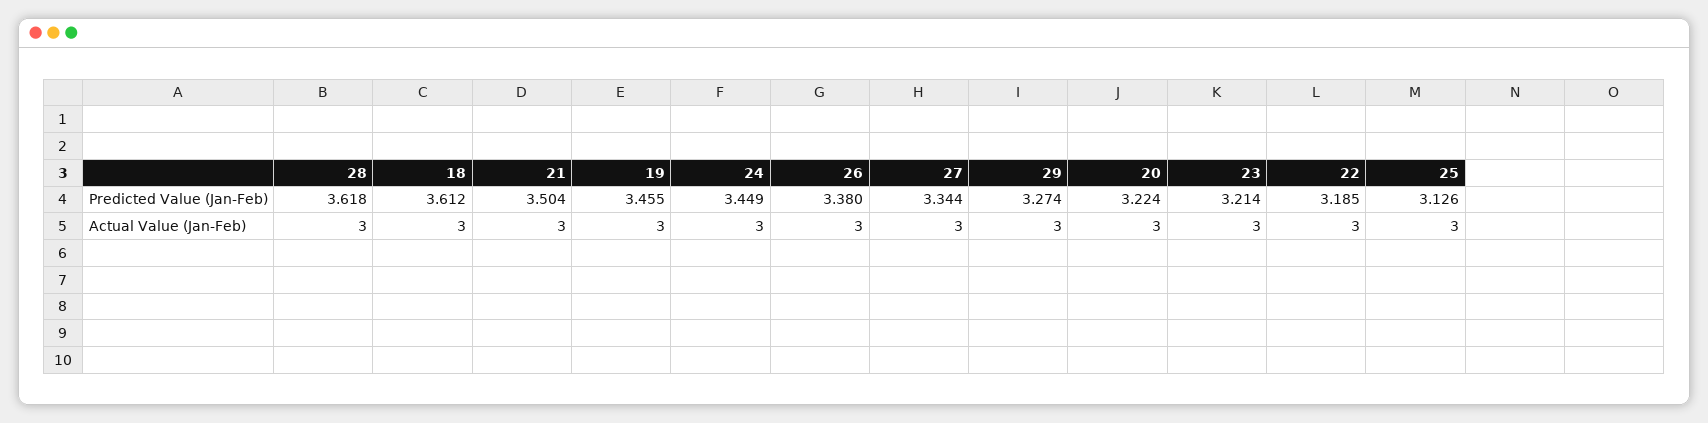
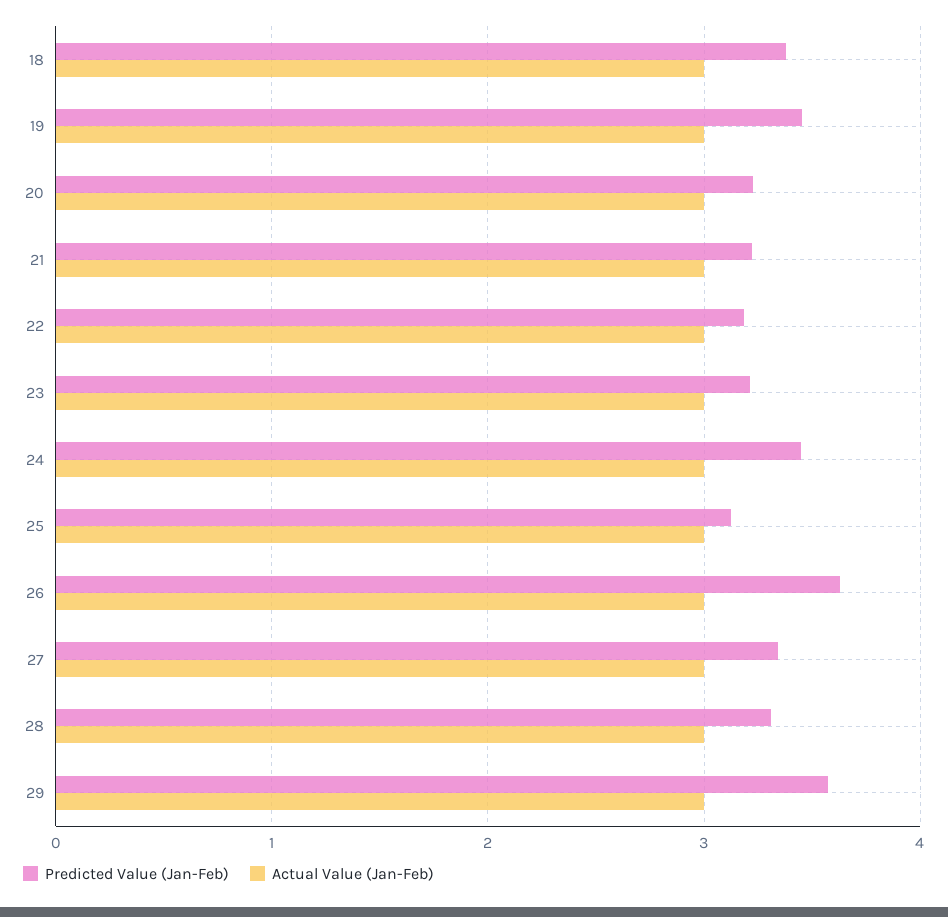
  {
    "Predicted Value (Jan-Feb)": {
-     "28": 3.618,
+     "28": 3.3,
-     "18": 3.612,
+     "18": 3.4,
-     "21": 3.504,
+     "21": 3.2,
      "19": 3.455,
      "24": 3.449,
-     "26": 3.38,
+     "26": 3.6,
      "27": 3.344,
-     "29": 3.274,
+     "29": 3.6,
      "20": 3.224,
      "23": 3.214,
      "22": 3.185,
      "25": 3.126
    },
    "Actual Value (Jan-Feb)": {
      "28": 3,
      "18": 3,
      "21": 3,
      "19": 3,
      "24": 3,
      "26": 3,
      "27": 3,
      "29": 3,
      "20": 3,
      "23": 3,
      "22": 3,
      "25": 3
    }
  }

